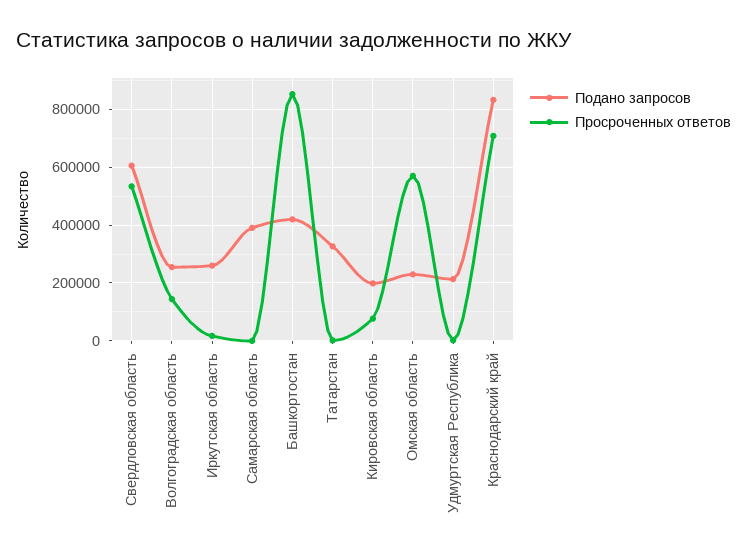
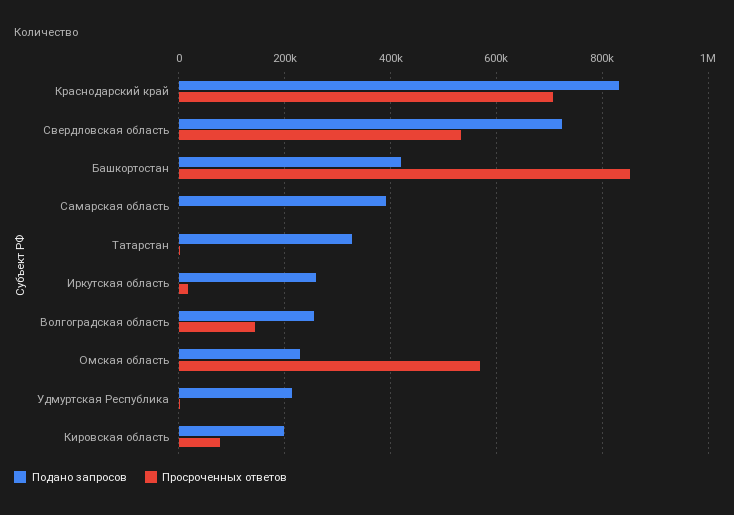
  {
    "Подано запросов": {
-     "Свердловская область": 600000,
+     "Свердловская область": 720000,
      "Волгоградская область": 260000,
      "Иркутская область": 260000,
      "Самарская область": 400000,
      "Башкортостан": 420000,
      "Татарстан": 320000,
      "Кировская область": 200000,
      "Омская область": 220000,
      "Удмуртская Республика": 220000,
      "Краснодарский край": 840000
    },
    "Просроченных ответов": {
      "Свердловская область": 540000,
      "Волгоградская область": 140000,
      "Иркутская область": 20000,
      "Самарская область": 0,
      "Башкортостан": 860000,
      "Татарстан": 0,
      "Кировская область": 80000,
      "Омская область": 560000,
      "Удмуртская Республика": 0,
      "Краснодарский край": 700000
    }
  }

